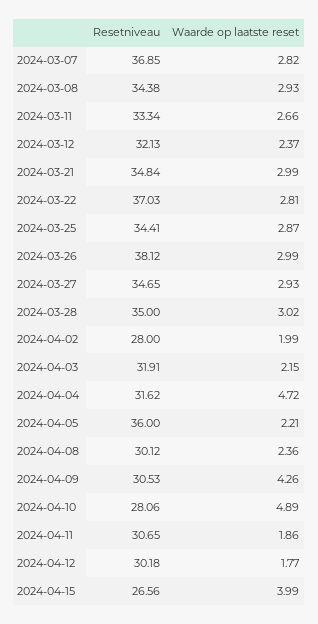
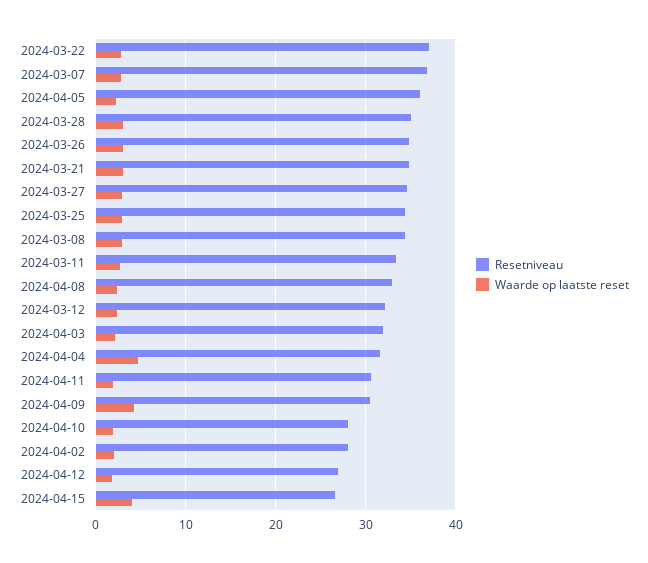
  {
    "Resetniveau": {
      "2024-03-07": 36.85,
      "2024-03-08": 34.38,
      "2024-03-11": 33.34,
      "2024-03-12": 32.13,
      "2024-03-21": 34.84,
      "2024-03-22": 37.03,
      "2024-03-25": 34.41,
-     "2024-03-26": 38.12,
+     "2024-03-26": 35,
      "2024-03-27": 34.65,
      "2024-03-28": 35,
      "2024-04-02": 28,
      "2024-04-03": 31.91,
      "2024-04-04": 31.62,
      "2024-04-05": 36,
-     "2024-04-08": 30.12,
+     "2024-04-08": 33,
      "2024-04-09": 30.53,
      "2024-04-10": 28.06,
      "2024-04-11": 30.65,
-     "2024-04-12": 30.18,
+     "2024-04-12": 27,
      "2024-04-15": 26.56
    },
    "Waarde op laatste reset": {
      "2024-03-07": 2.82,
      "2024-03-08": 2.93,
      "2024-03-11": 2.66,
      "2024-03-12": 2.37,
      "2024-03-21": 2.99,
      "2024-03-22": 2.81,
      "2024-03-25": 2.87,
      "2024-03-26": 2.99,
      "2024-03-27": 2.93,
      "2024-03-28": 3.02,
      "2024-04-02": 1.99,
      "2024-04-03": 2.15,
      "2024-04-04": 4.72,
      "2024-04-05": 2.21,
      "2024-04-08": 2.36,
      "2024-04-09": 4.26,
-     "2024-04-10": 4.89,
+     "2024-04-10": 2,
      "2024-04-11": 1.86,
      "2024-04-12": 1.77,
      "2024-04-15": 3.99
    }
  }

